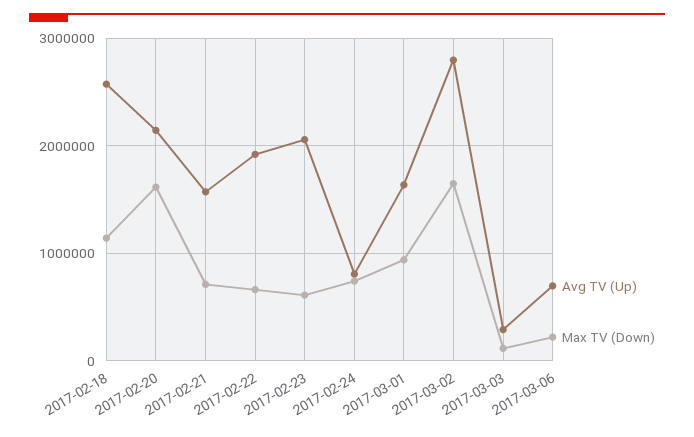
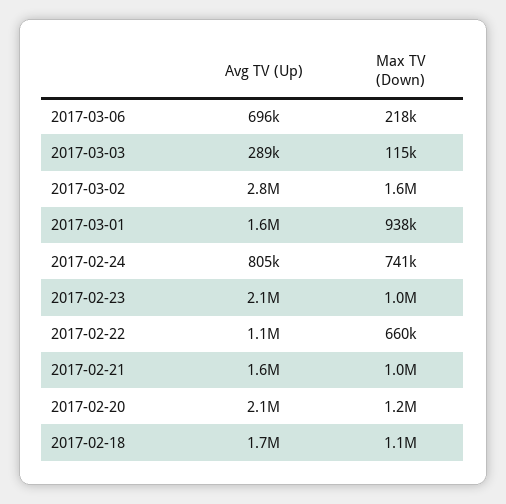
  {
    "Avg TV (Up)": {
-     "2017-02-18": 2600000,
+     "2017-02-18": 1700000,
      "2017-02-20": 2100000,
      "2017-02-21": 1600000,
-     "2017-02-22": 1900000,
+     "2017-02-22": 1100000,
      "2017-02-23": 2100000,
      "2017-02-24": 805000,
      "2017-03-01": 1600000,
      "2017-03-02": 2800000,
      "2017-03-03": 289000,
      "2017-03-06": 696000
    },
    "Max TV (Down)": {
      "2017-02-18": 1100000,
-     "2017-02-20": 1600000,
+     "2017-02-20": 1200000,
-     "2017-02-21": 700000,
+     "2017-02-21": 1000000,
      "2017-02-22": 660000,
-     "2017-02-23": 600000,
+     "2017-02-23": 1000000,
      "2017-02-24": 741000,
      "2017-03-01": 938000,
      "2017-03-02": 1600000,
      "2017-03-03": 115000,
      "2017-03-06": 218000
    }
  }

